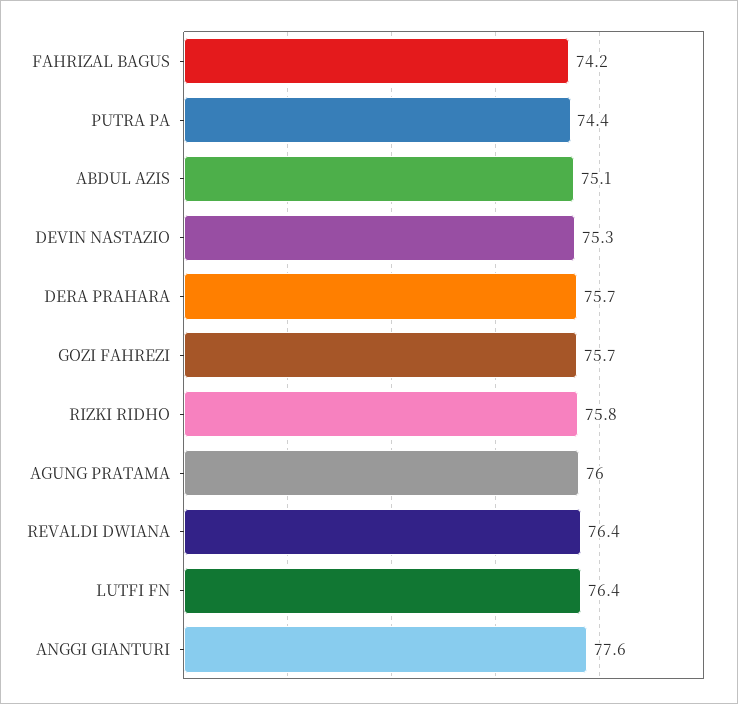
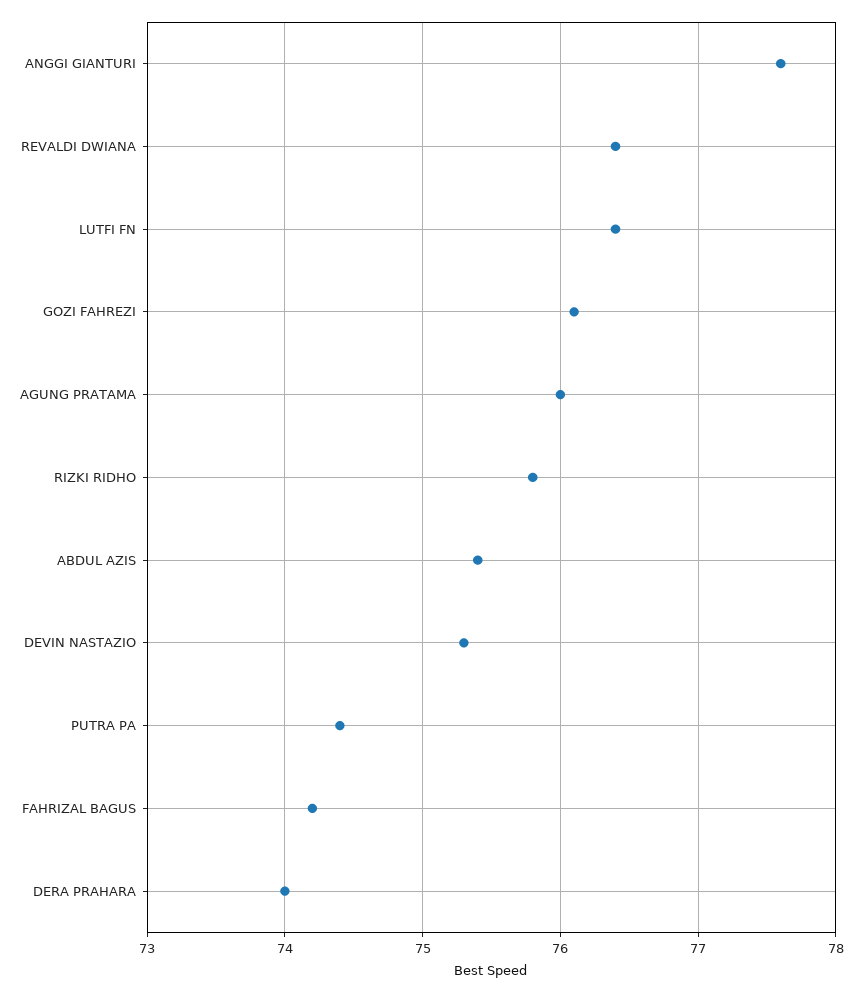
  {
    "FAHRIZAL BAGUS": 74.2,
    "PUTRA PA": 74.4,
-   "ABDUL AZIS": 75.1,
+   "ABDUL AZIS": 75.4,
    "DEVIN NASTAZIO": 75.3,
-   "DERA PRAHARA": 75.7,
+   "DERA PRAHARA": 74,
-   "GOZI FAHREZI": 75.7,
+   "GOZI FAHREZI": 76.1,
    "RIZKI RIDHO": 75.8,
    "AGUNG PRATAMA": 76,
    "REVALDI DWIANA": 76.4,
    "LUTFI FN": 76.4,
    "ANGGI GIANTURI": 77.6
  }

